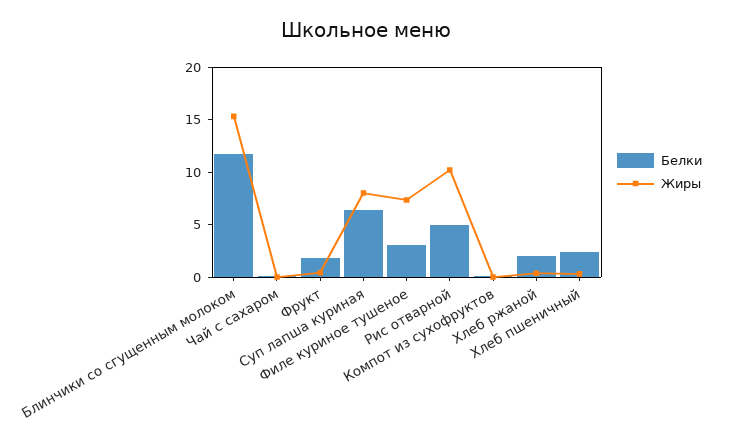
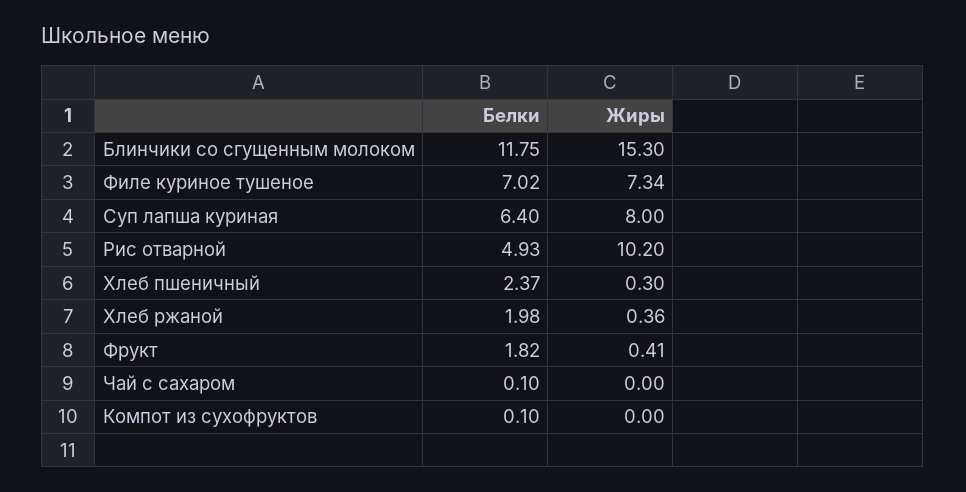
  {
    "Белки": {
      "Блинчики со сгущенным молоком": 11.75,
      "Чай с сахаром": 0.1,
      "Фрукт": 1.82,
      "Суп лапша куриная": 6.4,
-     "Филе куриное тушеное": 3,
+     "Филе куриное тушеное": 7.02,
      "Рис отварной": 4.93,
      "Компот из сухофруктов": 0.1,
      "Хлеб ржаной": 1.98,
      "Хлеб пшеничный": 2.37
    },
    "Жиры": {
      "Блинчики со сгущенным молоком": 15.3,
      "Чай с сахаром": 0,
      "Фрукт": 0.41,
      "Суп лапша куриная": 8,
      "Филе куриное тушеное": 7.34,
      "Рис отварной": 10.2,
      "Компот из сухофруктов": 0,
      "Хлеб ржаной": 0.36,
      "Хлеб пшеничный": 0.3
    }
  }

